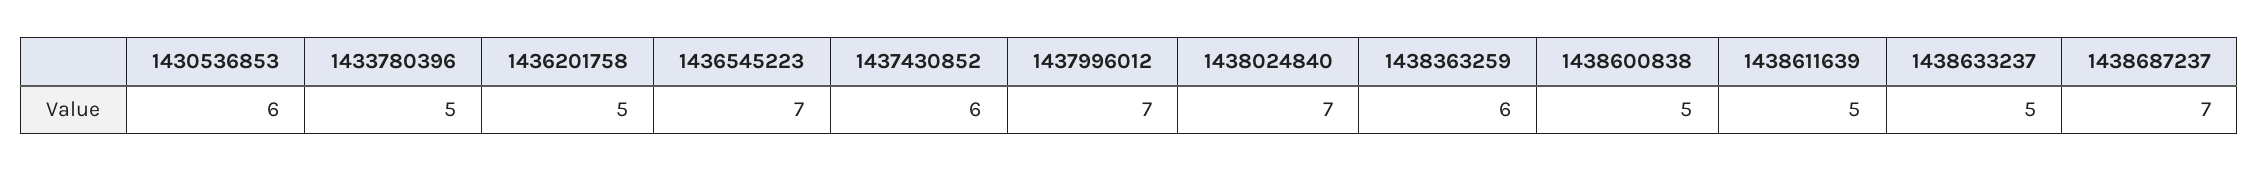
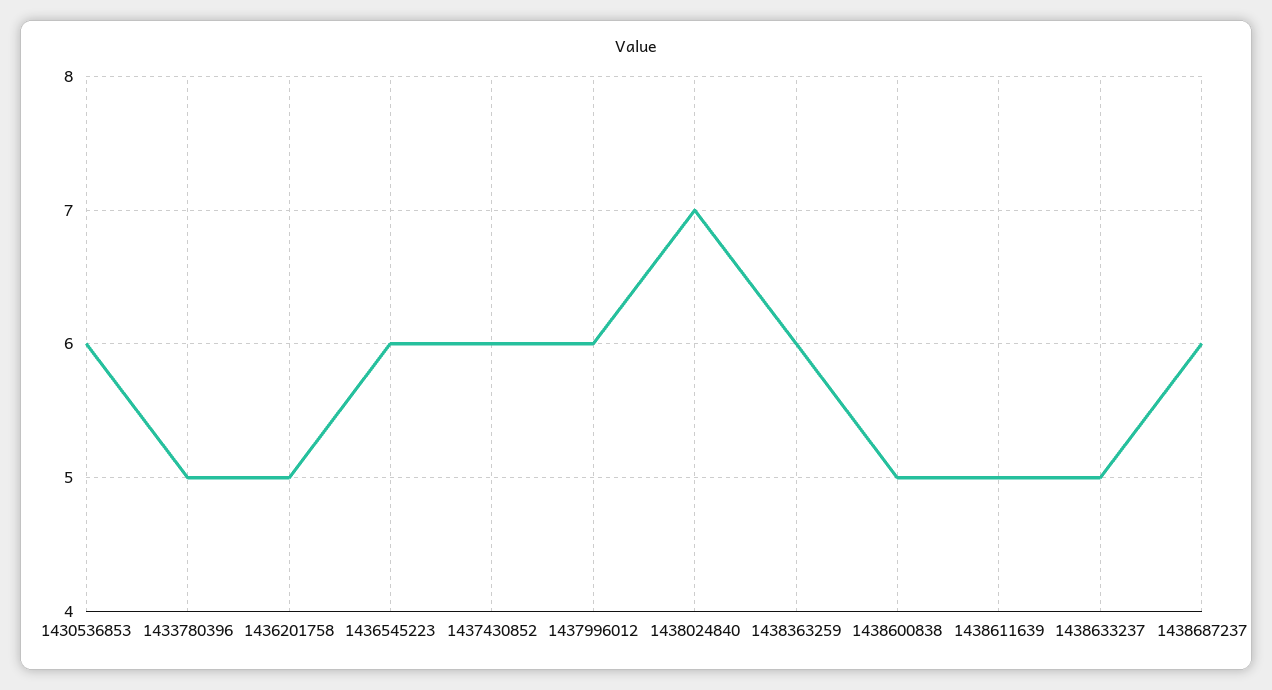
  {
    "1430536853": 6,
    "1433780396": 5,
    "1436201758": 5,
-   "1436545223": 7,
+   "1436545223": 6,
    "1437430852": 6,
-   "1437996012": 7,
+   "1437996012": 6,
    "1438024840": 7,
    "1438363259": 6,
    "1438600838": 5,
    "1438611639": 5,
    "1438633237": 5,
-   "1438687237": 7
+   "1438687237": 6
  }

